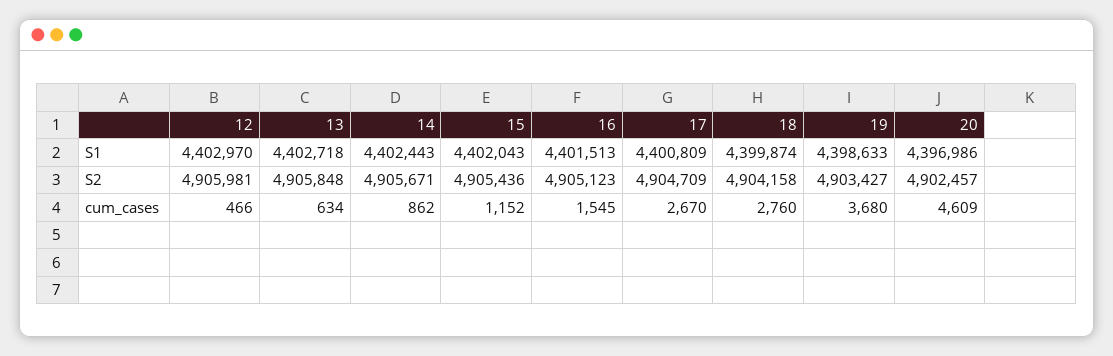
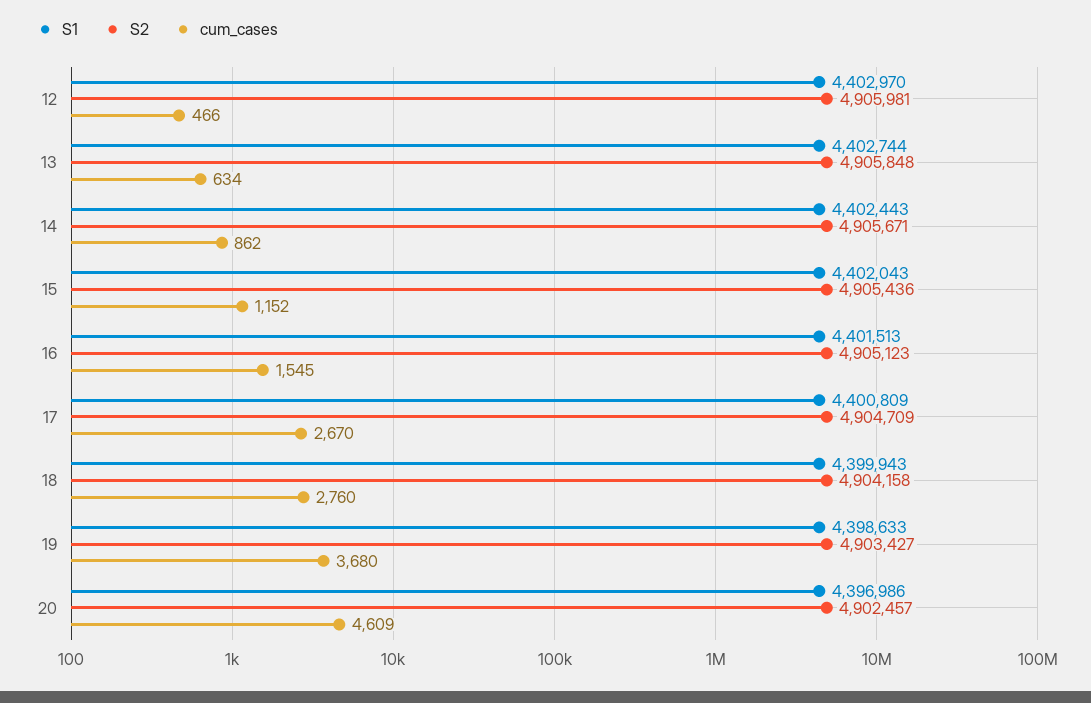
  {
    "S1": {
      "12": 4402970,
-     "13": 4402718,
+     "13": 4402744,
      "14": 4402443,
      "15": 4402043,
      "16": 4401513,
      "17": 4400809,
-     "18": 4399874,
+     "18": 4399943,
      "19": 4398633,
      "20": 4396986
    },
    "S2": {
      "12": 4905981,
      "13": 4905848,
      "14": 4905671,
      "15": 4905436,
      "16": 4905123,
      "17": 4904709,
      "18": 4904158,
      "19": 4903427,
      "20": 4902457
    },
    "cum_cases": {
      "12": 466,
      "13": 634,
      "14": 862,
      "15": 1152,
      "16": 1545,
      "17": 2670,
      "18": 2760,
      "19": 3680,
      "20": 4609
    }
  }

